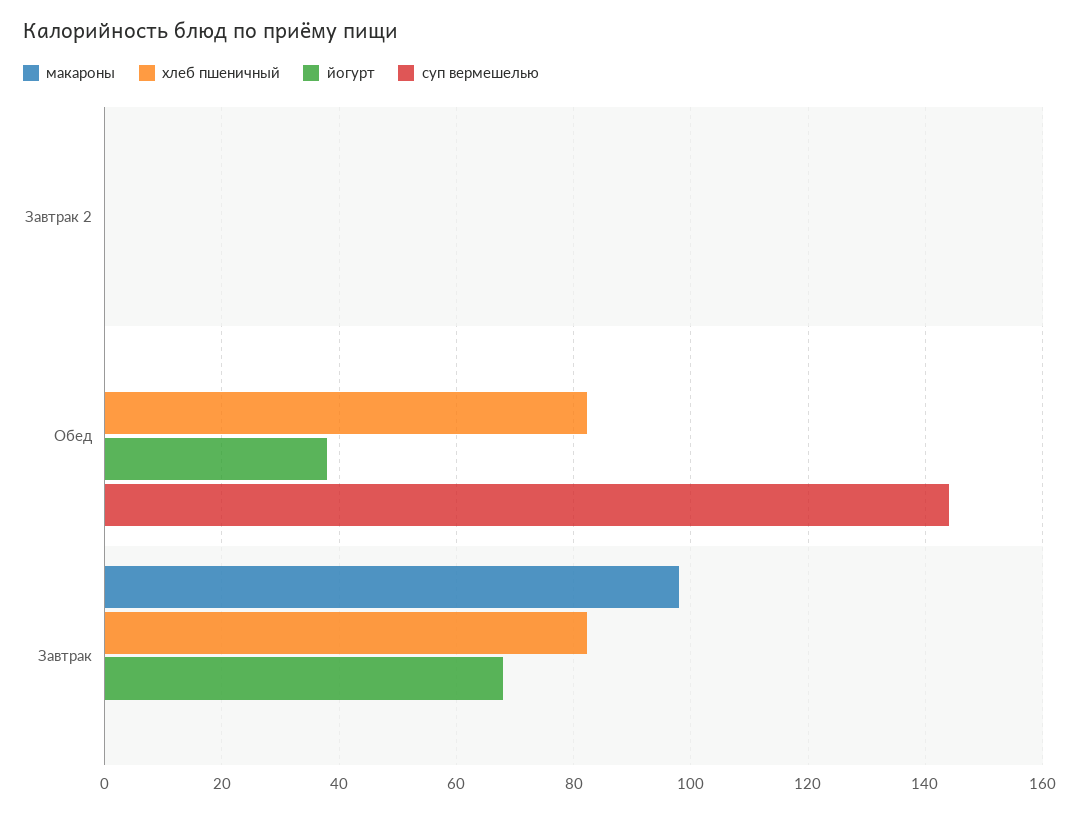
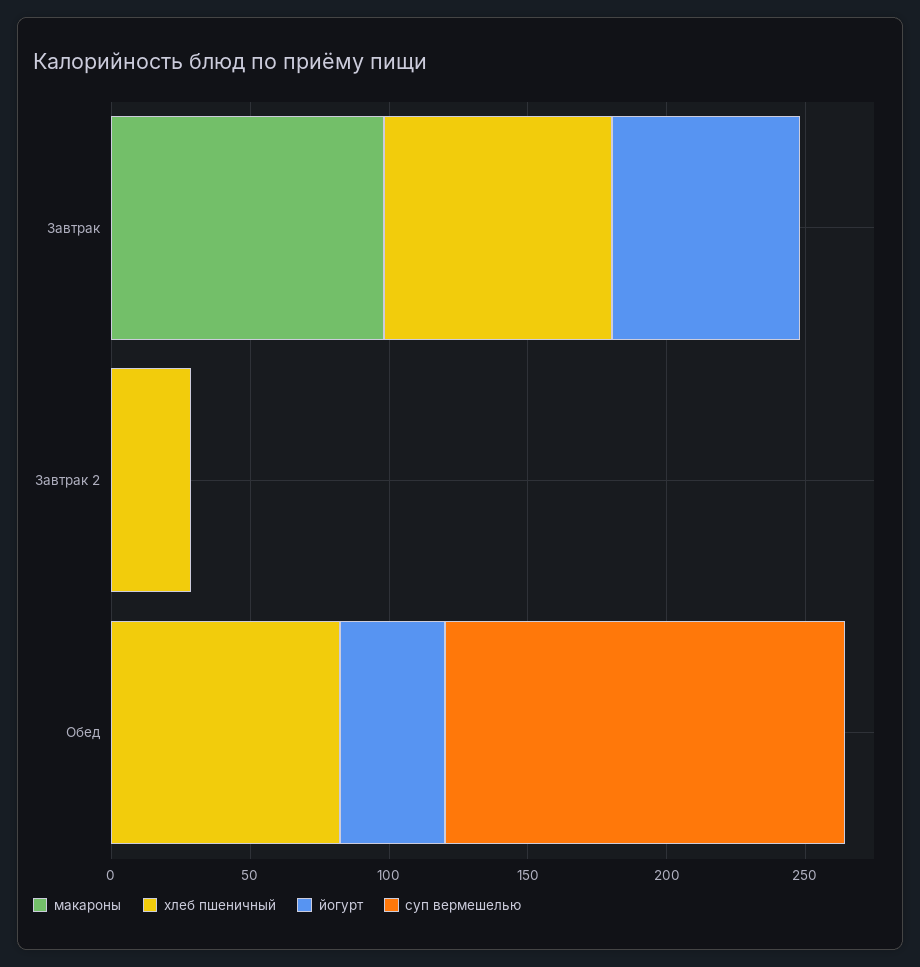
  {
    "макароны": {
      "Завтрак 2": 0,
      "Обед": 0,
      "Завтрак": 98
    },
    "хлеб пшеничный": {
-     "Завтрак 2": 0,
+     "Завтрак 2": 30,
      "Обед": 82,
      "Завтрак": 82
    },
    "йогурт": {
      "Завтрак 2": 0,
      "Обед": 38,
      "Завтрак": 68
    },
    "суп вермешелью": {
      "Завтрак 2": 0,
      "Обед": 144,
      "Завтрак": 0
    }
  }

